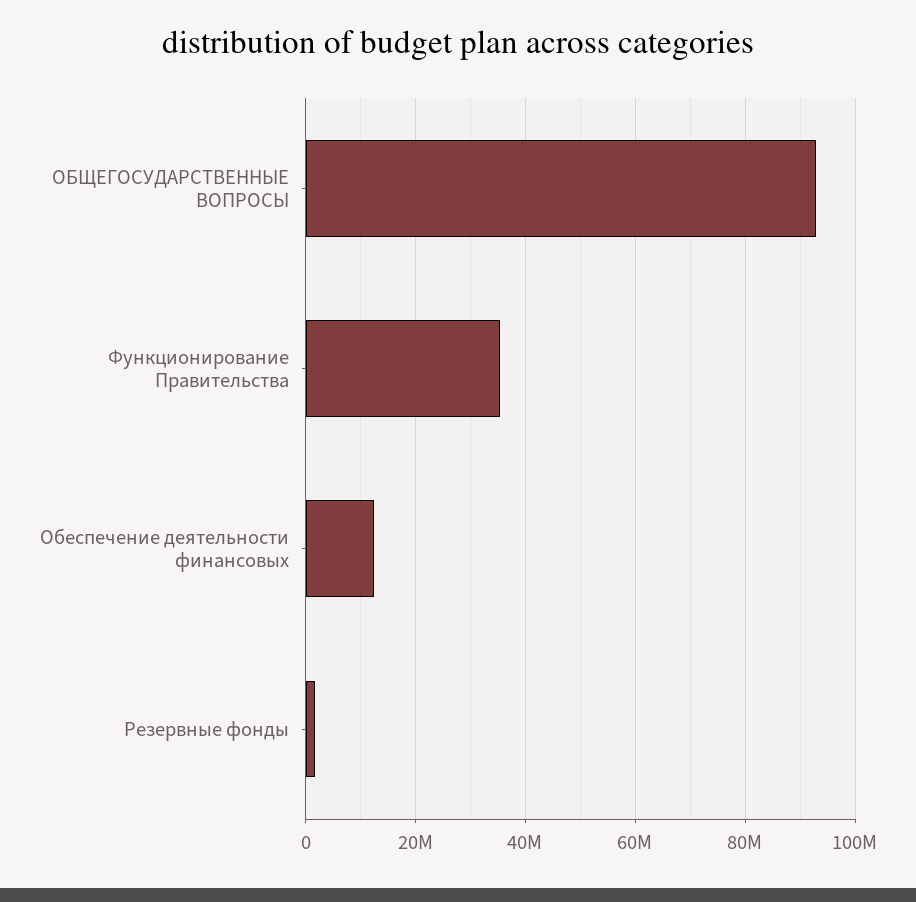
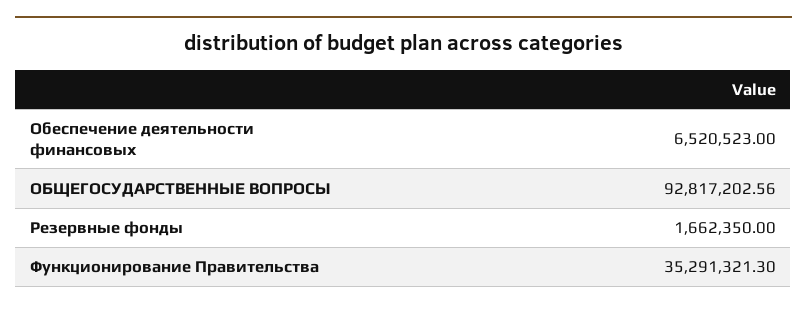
  {
    "ОБЩЕГОСУДАРСТВЕННЫЕ ВОПРОСЫ": 92817202.56,
    "Функционирование Правительства": 35291321.3,
-   "Обеспечение деятельности финансовых": 12000000,
+   "Обеспечение деятельности финансовых": 6520523,
    "Резервные фонды": 1662350
  }

